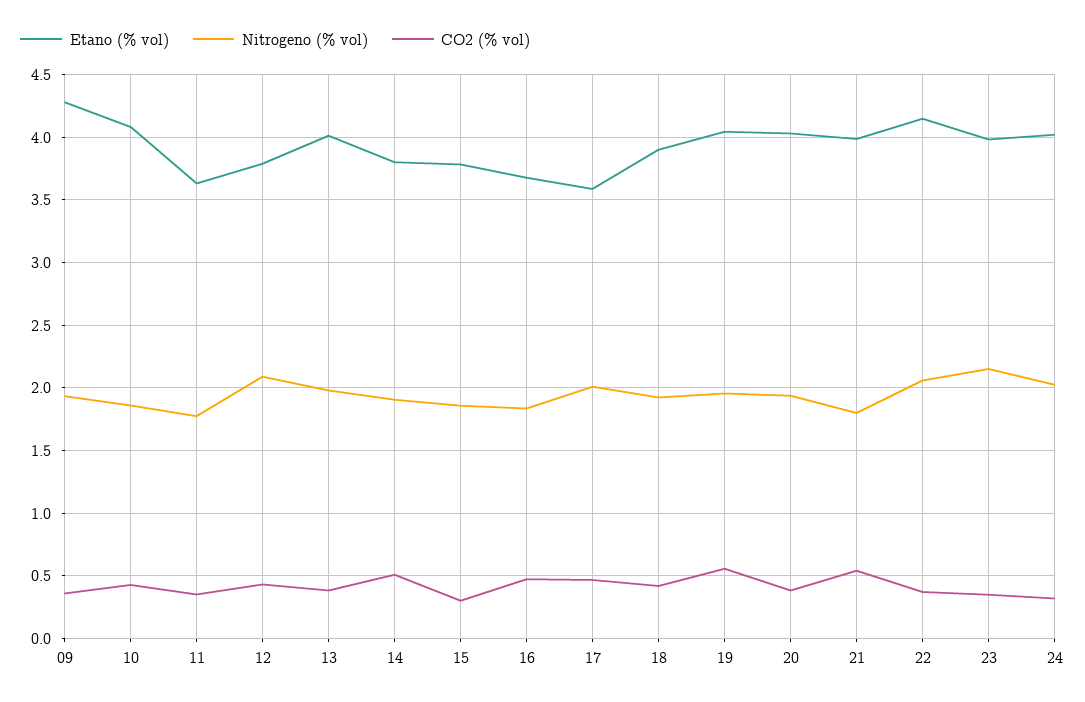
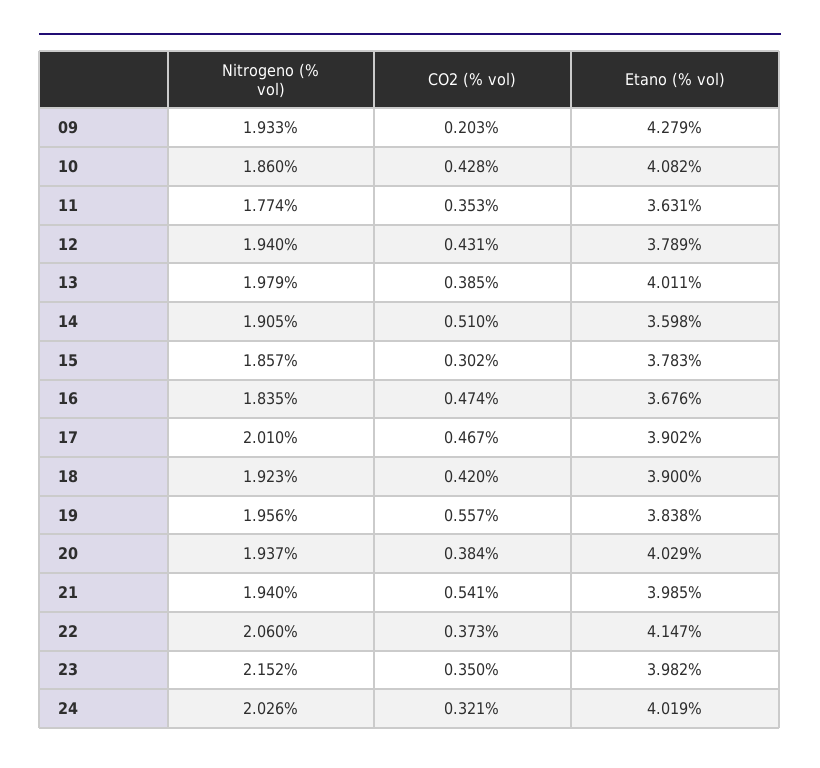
  {
    "Etano (% vol)": {
      "09": 4.279,
      "10": 4.082,
      "11": 3.631,
      "12": 3.789,
      "13": 4.011,
-     "14": 3.8,
+     "14": 3.598,
      "15": 3.783,
      "16": 3.676,
-     "17": 3.6,
+     "17": 3.902,
      "18": 3.9,
-     "19": 4.05,
+     "19": 3.838,
      "20": 4.029,
      "21": 3.985,
      "22": 4.147,
      "23": 3.982,
      "24": 4.019
    },
    "Nitrogeno (% vol)": {
      "09": 1.933,
      "10": 1.86,
      "11": 1.774,
-     "12": 2.1,
+     "12": 1.94,
      "13": 1.979,
      "14": 1.905,
      "15": 1.857,
      "16": 1.835,
      "17": 2.01,
      "18": 1.923,
      "19": 1.956,
      "20": 1.937,
-     "21": 1.8,
+     "21": 1.94,
      "22": 2.06,
      "23": 2.152,
      "24": 2.026
    },
    "CO2 (% vol)": {
-     "09": 0.35,
+     "09": 0.203,
      "10": 0.428,
      "11": 0.353,
      "12": 0.431,
      "13": 0.385,
      "14": 0.51,
      "15": 0.302,
      "16": 0.474,
      "17": 0.467,
      "18": 0.42,
      "19": 0.557,
      "20": 0.384,
      "21": 0.541,
      "22": 0.373,
      "23": 0.35,
      "24": 0.321
    }
  }

